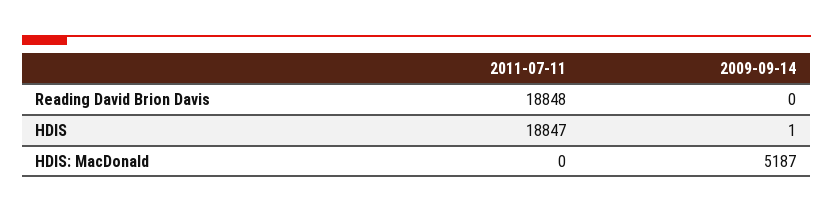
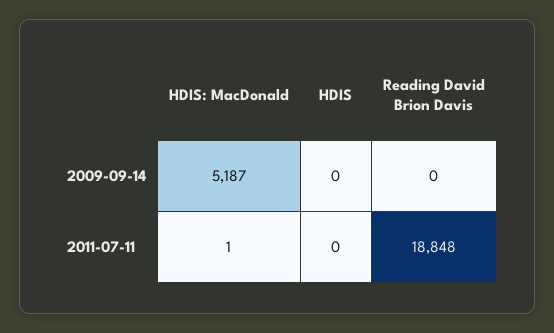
  {
    "2011-07-11": {
      "Reading David Brion Davis": 18848,
-     "HDIS": 18847,
+     "HDIS": 0,
-     "HDIS: MacDonald": 0
+     "HDIS: MacDonald": 1
    },
    "2009-09-14": {
      "Reading David Brion Davis": 0,
-     "HDIS": 1,
+     "HDIS": 0,
      "HDIS: MacDonald": 5187
    }
  }

